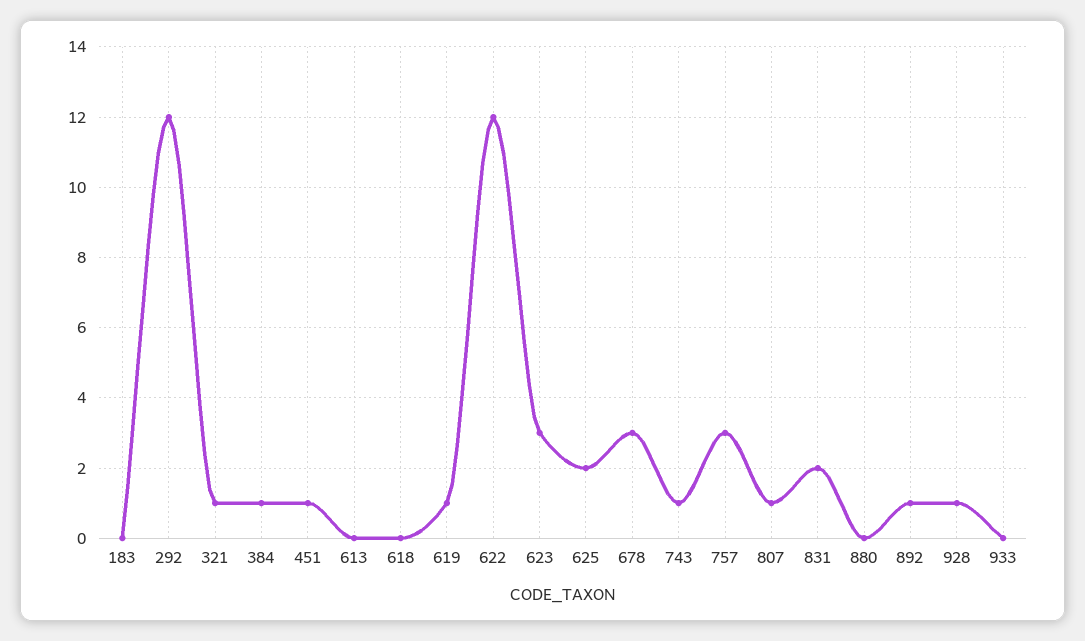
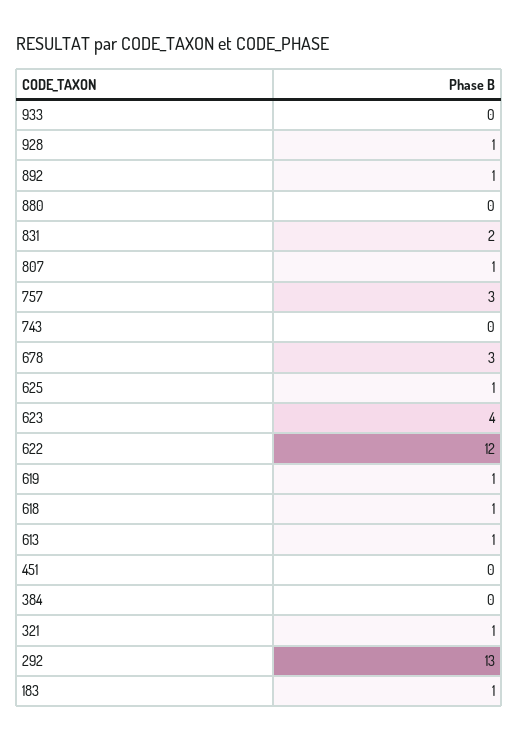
  {
-   "183": 0,
+   "183": 1,
-   "292": 12,
+   "292": 13,
    "321": 1,
-   "384": 1,
+   "384": 0,
-   "451": 1,
+   "451": 0,
-   "613": 0,
+   "613": 1,
-   "618": 0,
+   "618": 1,
    "619": 1,
    "622": 12,
-   "623": 3,
+   "623": 4,
-   "625": 2,
+   "625": 1,
    "678": 3,
-   "743": 1,
+   "743": 0,
    "757": 3,
    "807": 1,
    "831": 2,
    "880": 0,
    "892": 1,
    "928": 1,
    "933": 0
  }

